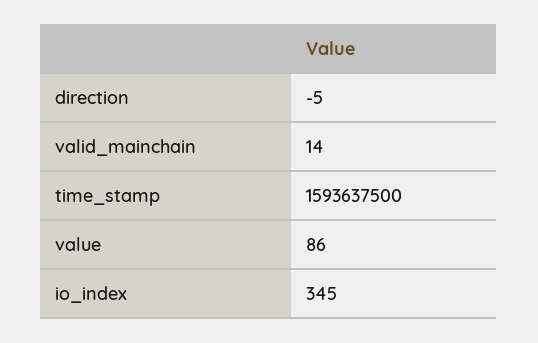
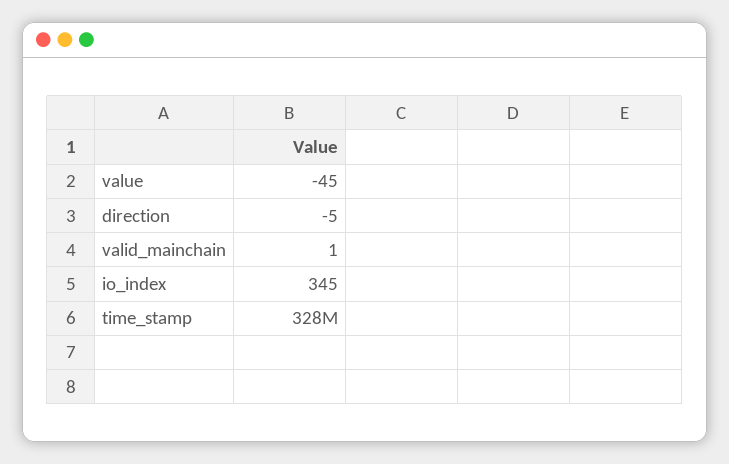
  {
    "direction": -5,
-   "valid_mainchain": 14,
+   "valid_mainchain": 1,
-   "time_stamp": 1593637500,
+   "time_stamp": 328000000,
-   "value": 86,
+   "value": -45,
    "io_index": 345
  }

